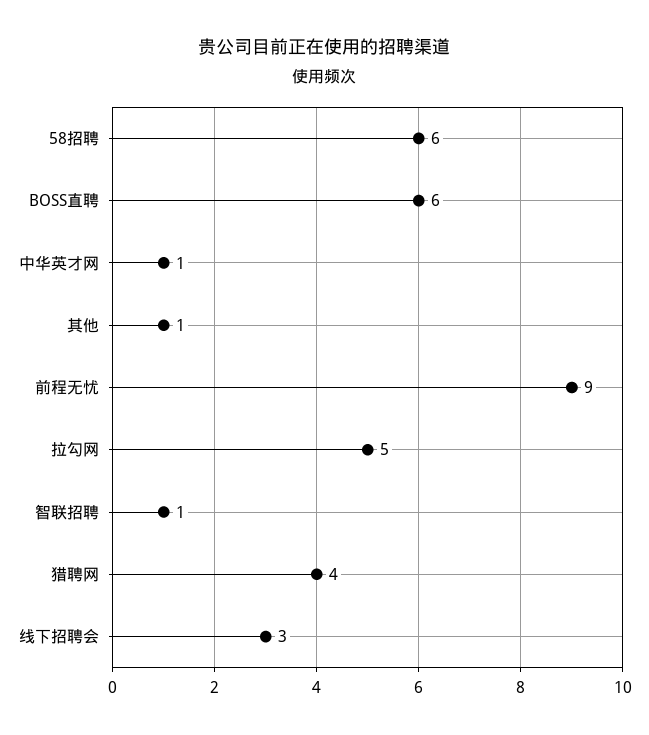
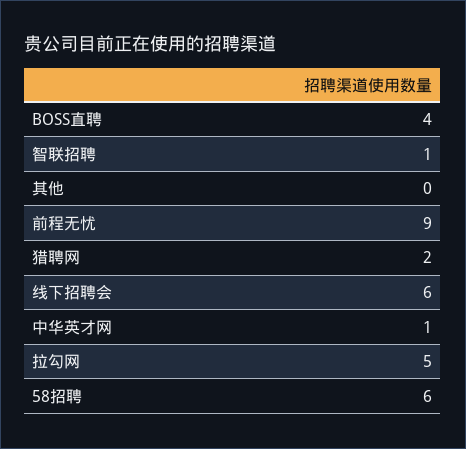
  {
    "58招聘": 6,
-   "BOSS直聘": 6,
+   "BOSS直聘": 4,
    "中华英才网": 1,
-   "其他": 1,
+   "其他": 0,
    "前程无忧": 9,
    "拉勾网": 5,
    "智联招聘": 1,
-   "猎聘网": 4,
+   "猎聘网": 2,
-   "线下招聘会": 3
+   "线下招聘会": 6
  }

